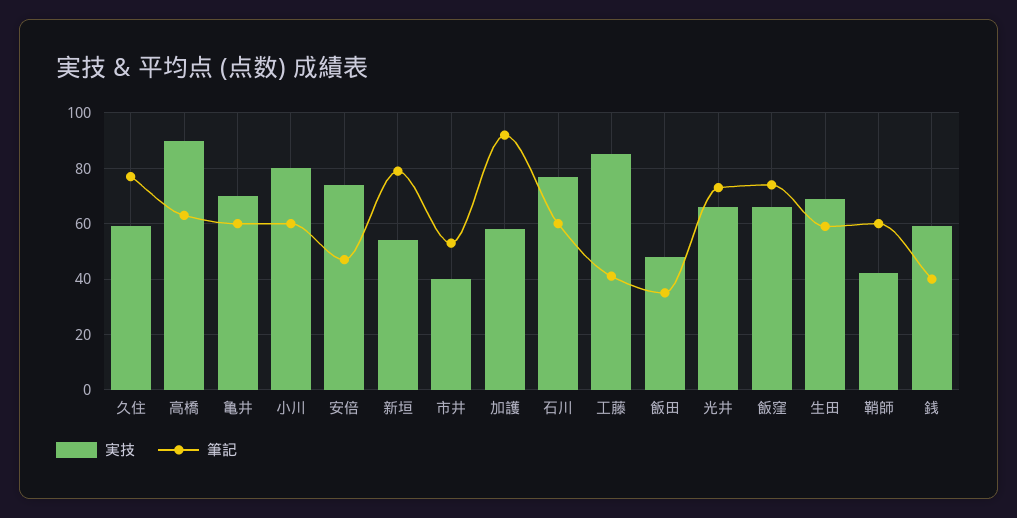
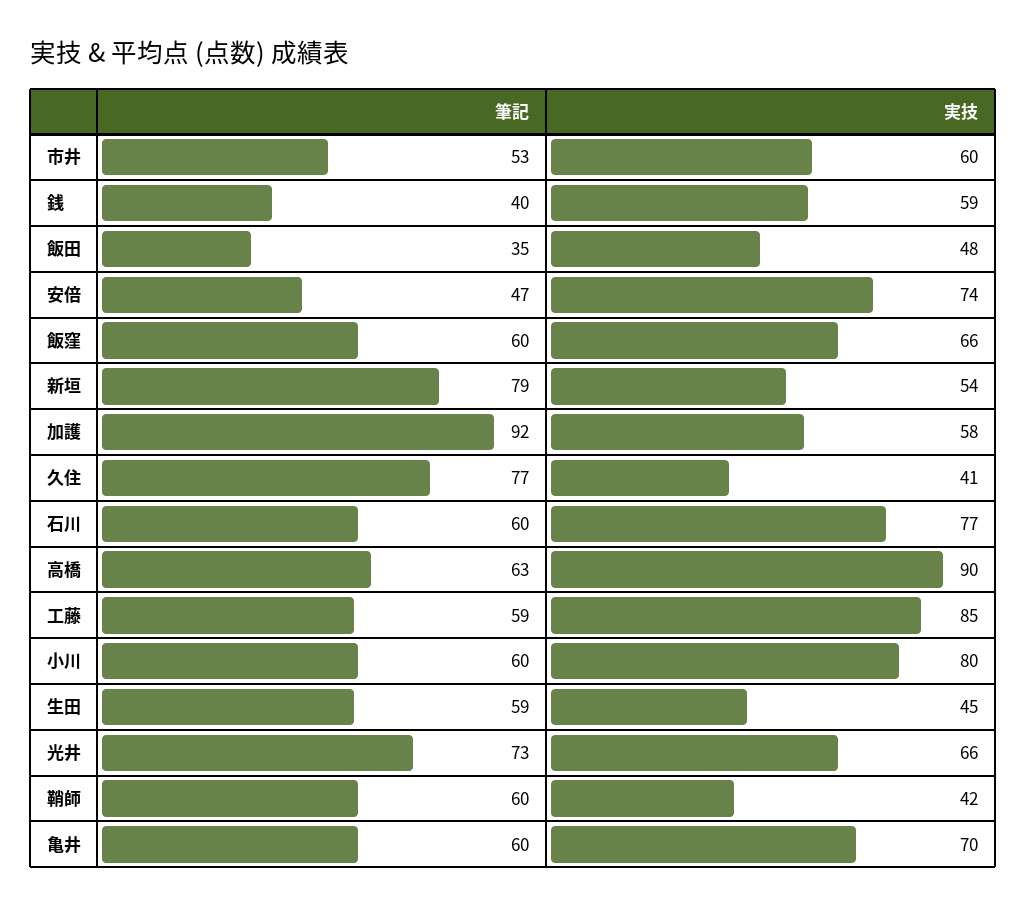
  {
    "実技": {
-     "久住": 60,
+     "久住": 41,
      "高橋": 90,
      "亀井": 70,
      "小川": 80,
      "安倍": 74,
      "新垣": 54,
-     "市井": 40,
+     "市井": 60,
      "加護": 58,
      "石川": 77,
      "工藤": 85,
      "飯田": 48,
      "光井": 66,
      "飯窪": 66,
-     "生田": 70,
+     "生田": 45,
      "鞘師": 42,
      "銭": 59
    },
    "筆記": {
      "久住": 77,
      "高橋": 63,
      "亀井": 60,
      "小川": 60,
      "安倍": 47,
      "新垣": 79,
      "市井": 53,
      "加護": 92,
      "石川": 60,
-     "工藤": 40,
+     "工藤": 59,
      "飯田": 35,
      "光井": 73,
-     "飯窪": 75,
+     "飯窪": 60,
      "生田": 59,
      "鞘師": 60,
      "銭": 40
    }
  }

